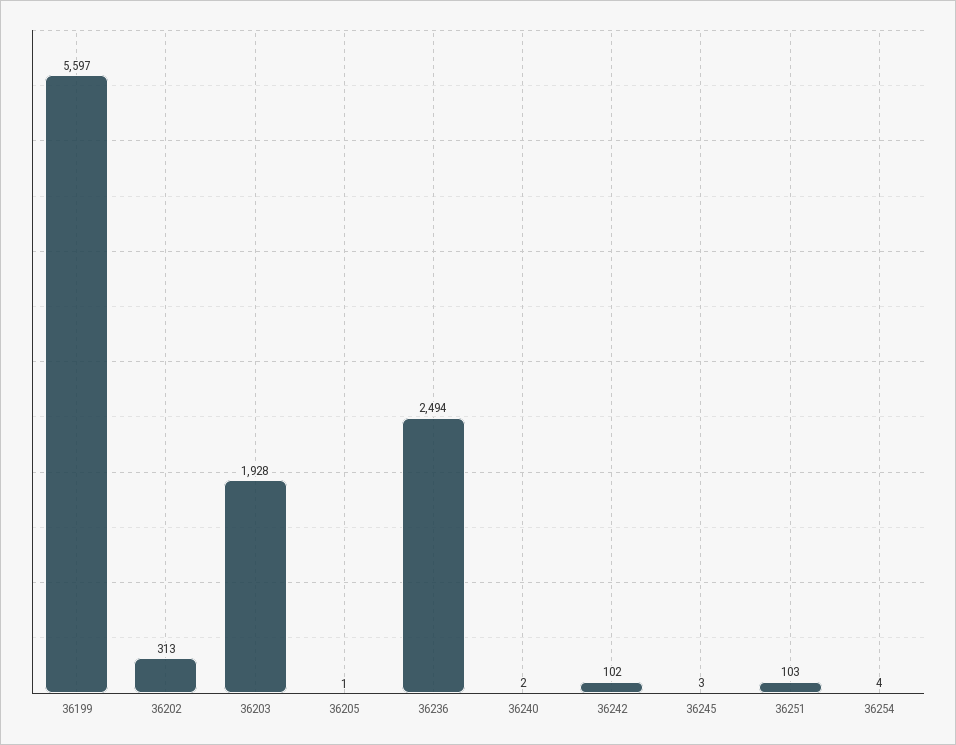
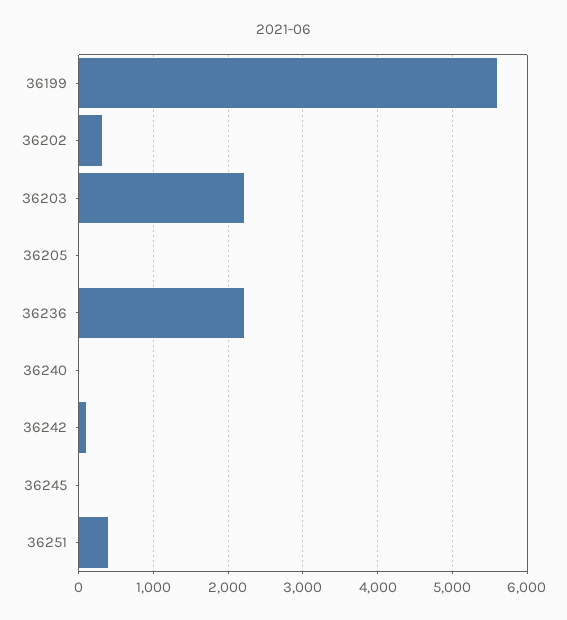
  {
    "36199": 5597,
    "36202": 313,
-   "36203": 1928,
+   "36203": 2200,
    "36205": 1,
-   "36236": 2494,
+   "36236": 2200,
    "36240": 2,
    "36242": 102,
    "36245": 3,
-   "36251": 103,
+   "36251": 400
-   "36254": 4
  }

